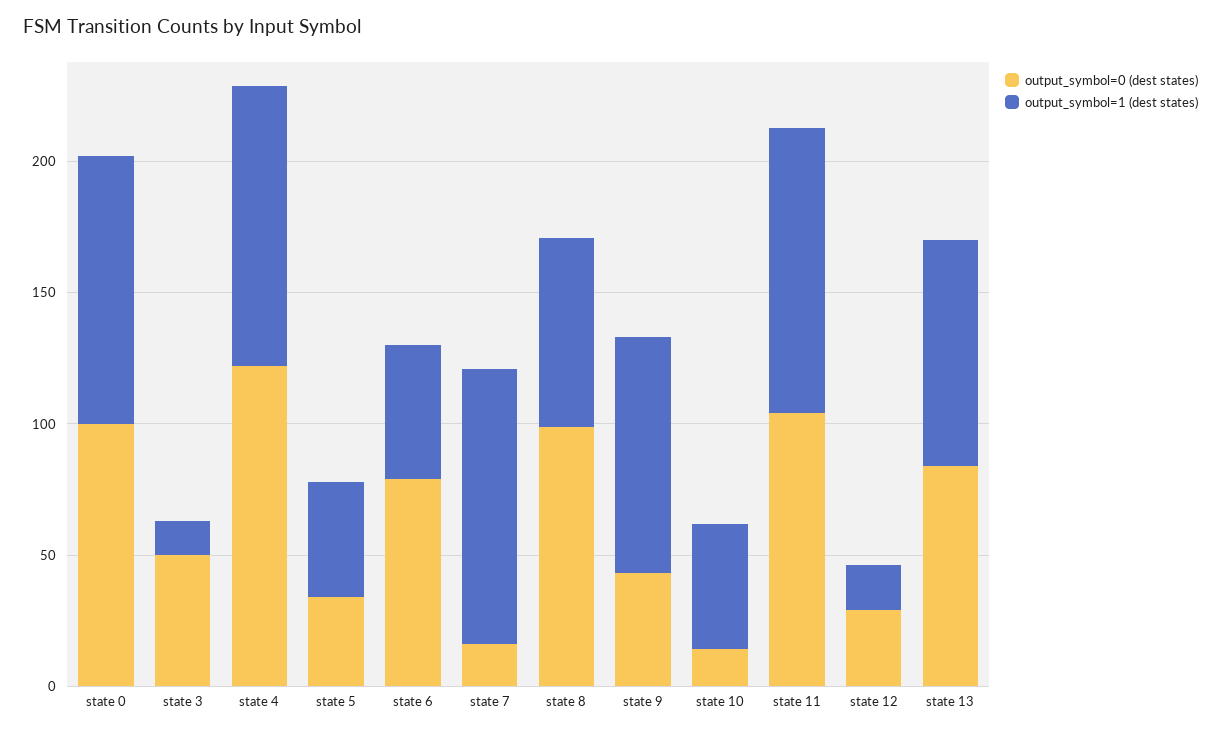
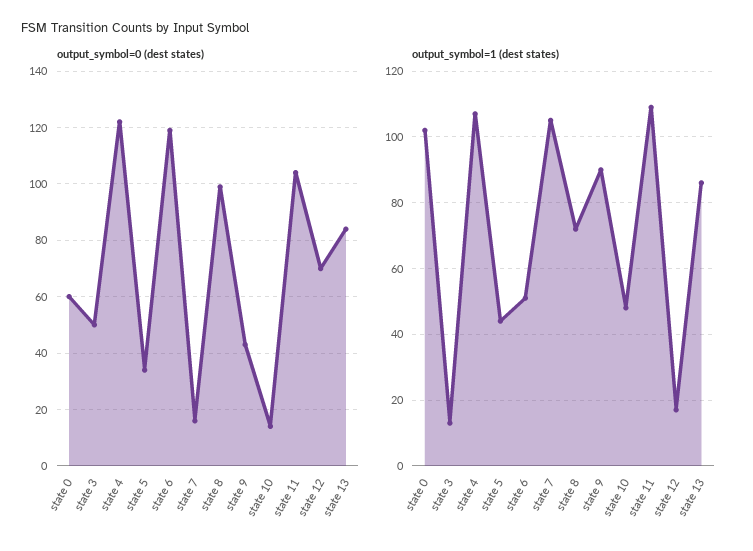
  {
    "output_symbol=0 (dest states)": {
-     "state 0": 100,
+     "state 0": 60,
      "state 3": 50,
      "state 4": 120,
      "state 5": 35,
-     "state 6": 80,
+     "state 6": 120,
      "state 7": 15,
      "state 8": 100,
      "state 9": 45,
      "state 10": 15,
      "state 11": 105,
-     "state 12": 30,
+     "state 12": 70,
      "state 13": 85
    },
    "output_symbol=1 (dest states)": {
      "state 0": 100,
      "state 3": 15,
      "state 4": 105,
      "state 5": 45,
      "state 6": 50,
      "state 7": 105,
      "state 8": 70,
      "state 9": 90,
      "state 10": 50,
      "state 11": 110,
      "state 12": 15,
      "state 13": 85
    }
  }

